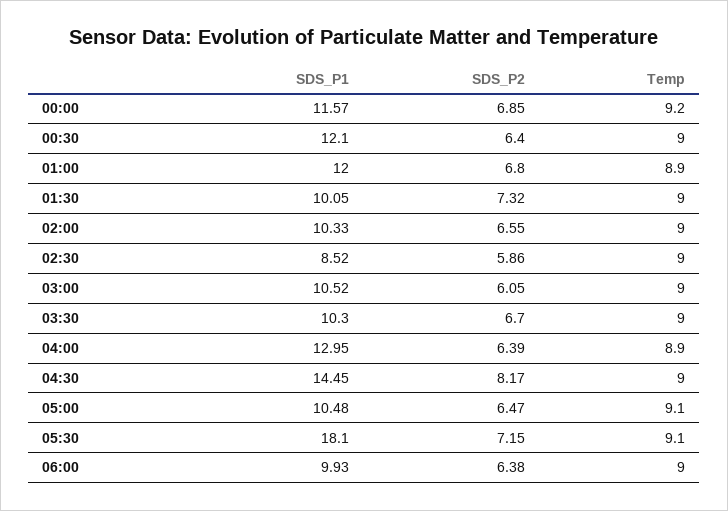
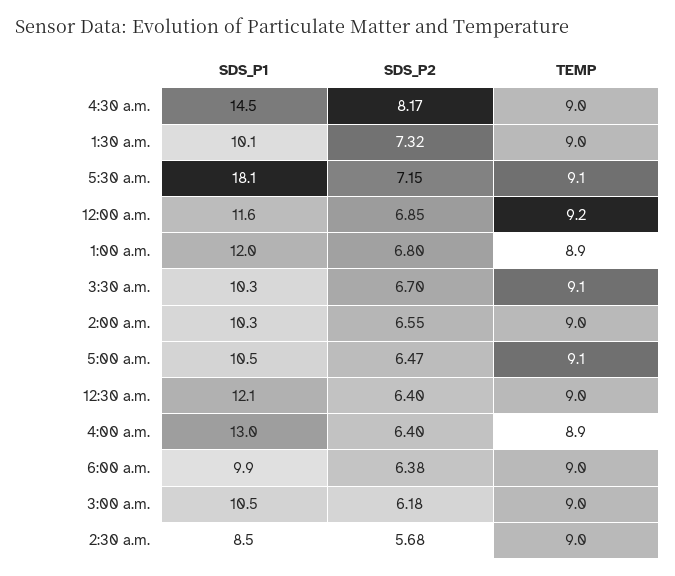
  {
    "SDS_P1": {
      "00:00": 11.57,
      "00:30": 12.1,
      "01:00": 12,
      "01:30": 10.05,
      "02:00": 10.33,
      "02:30": 8.52,
      "03:00": 10.52,
      "03:30": 10.3,
      "04:00": 12.95,
      "04:30": 14.45,
      "05:00": 10.48,
      "05:30": 18.1,
      "06:00": 9.93
    },
    "SDS_P2": {
      "00:00": 6.85,
      "00:30": 6.4,
      "01:00": 6.8,
      "01:30": 7.32,
      "02:00": 6.55,
-     "02:30": 5.86,
+     "02:30": 5.68,
-     "03:00": 6.05,
+     "03:00": 6.18,
      "03:30": 6.7,
-     "04:00": 6.39,
+     "04:00": 6.4,
      "04:30": 8.17,
      "05:00": 6.47,
      "05:30": 7.15,
      "06:00": 6.38
    },
    "Temp": {
      "00:00": 9.2,
      "00:30": 9,
      "01:00": 8.9,
      "01:30": 9,
      "02:00": 9,
      "02:30": 9,
      "03:00": 9,
-     "03:30": 9,
+     "03:30": 9.1,
      "04:00": 8.9,
      "04:30": 9,
      "05:00": 9.1,
      "05:30": 9.1,
      "06:00": 9
    }
  }

